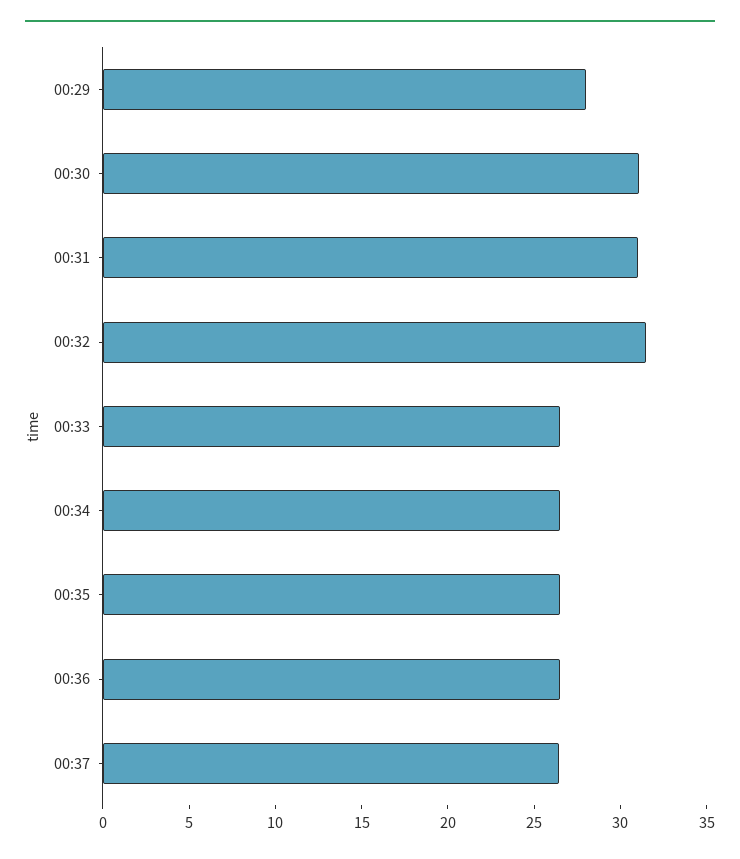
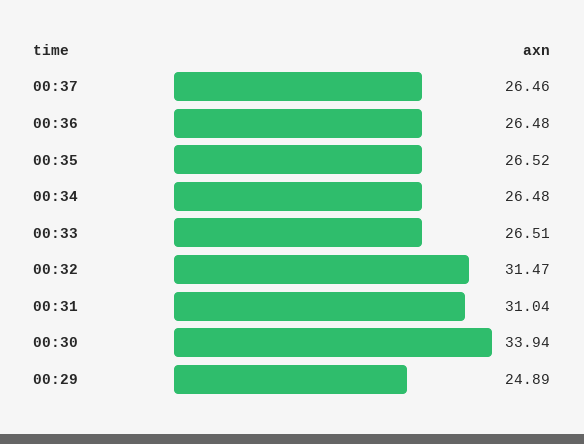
  {
-   "00:29": 28,
+   "00:29": 24.89,
-   "00:30": 31,
+   "00:30": 33.94,
    "00:31": 31.04,
    "00:32": 31.47,
    "00:33": 26.51,
    "00:34": 26.48,
    "00:35": 26.52,
    "00:36": 26.48,
    "00:37": 26.46
  }

